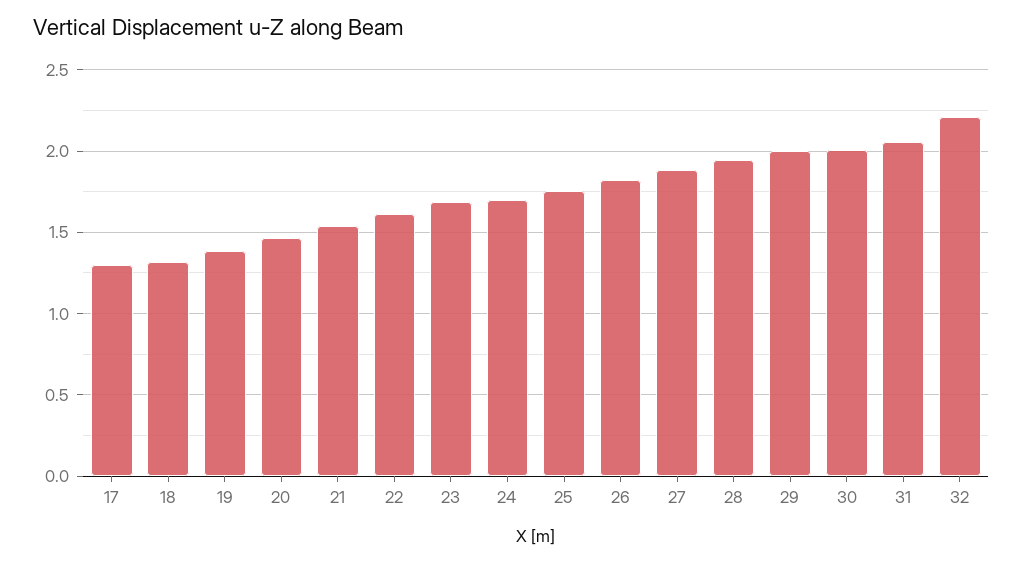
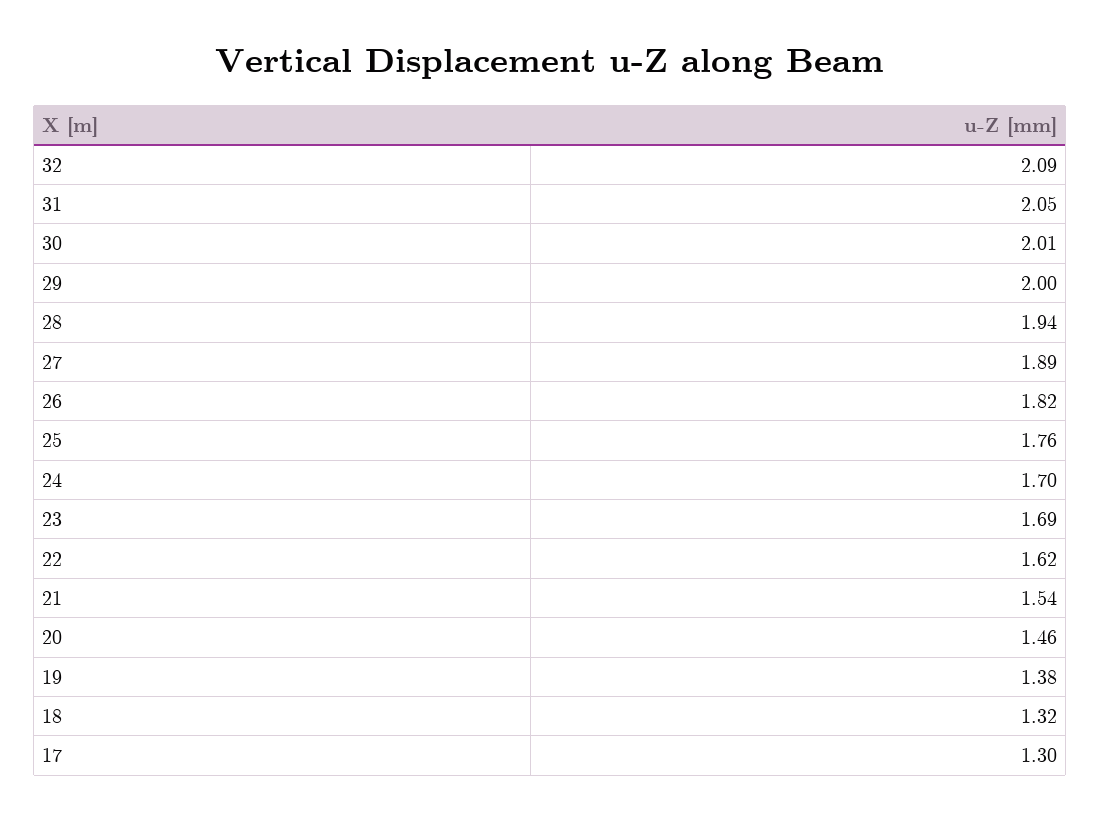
  {
    "17": 1.3,
    "18": 1.32,
    "19": 1.38,
    "20": 1.46,
    "21": 1.54,
    "22": 1.62,
    "23": 1.69,
    "24": 1.7,
    "25": 1.76,
    "26": 1.82,
    "27": 1.89,
    "28": 1.94,
    "29": 2,
    "30": 2.01,
    "31": 2.05,
-   "32": 2.2
+   "32": 2.09
  }

